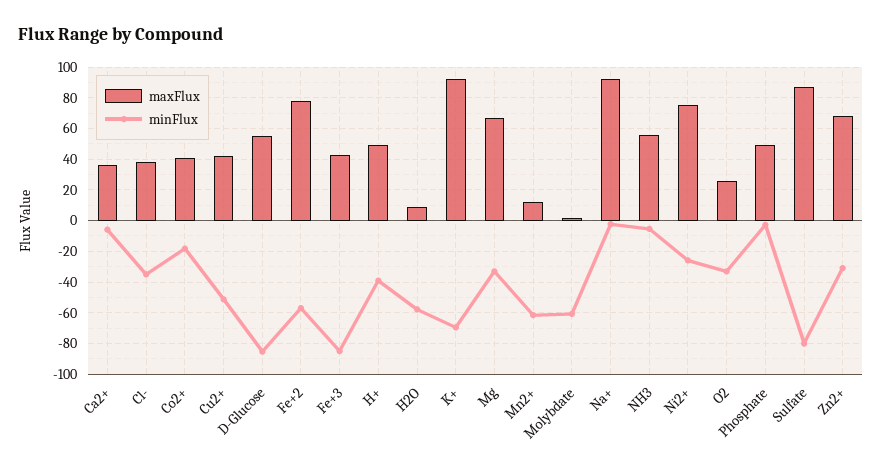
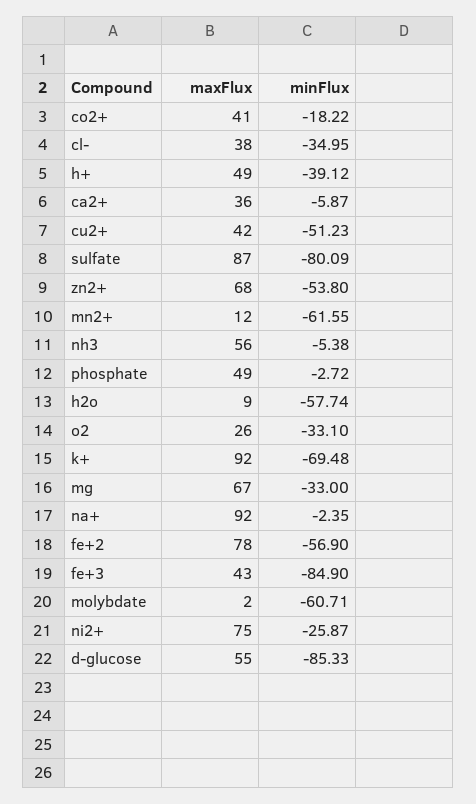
  {
    "maxFlux": {
      "Ca2+": 36,
      "Cl-": 38,
      "Co2+": 41,
      "Cu2+": 42,
      "D-Glucose": 55,
      "Fe+2": 78,
      "Fe+3": 43,
      "H+": 49,
      "H2O": 9,
      "K+": 92,
      "Mg": 67,
      "Mn2+": 12,
      "Molybdate": 2,
      "Na+": 92,
      "NH3": 56,
      "Ni2+": 75,
      "O2": 26,
      "Phosphate": 49,
      "Sulfate": 87,
      "Zn2+": 68
    },
    "minFlux": {
      "Ca2+": -5.87,
      "Cl-": -34.95,
      "Co2+": -18.22,
      "Cu2+": -51.23,
      "D-Glucose": -85.33,
      "Fe+2": -56.9,
      "Fe+3": -84.9,
      "H+": -39.12,
      "H2O": -57.74,
      "K+": -69.48,
      "Mg": -33,
      "Mn2+": -61.55,
      "Molybdate": -60.71,
      "Na+": -2.35,
      "NH3": -5.38,
      "Ni2+": -25.87,
      "O2": -33.1,
      "Phosphate": -2.72,
      "Sulfate": -80.09,
-     "Zn2+": -30
+     "Zn2+": -53.8
    }
  }

